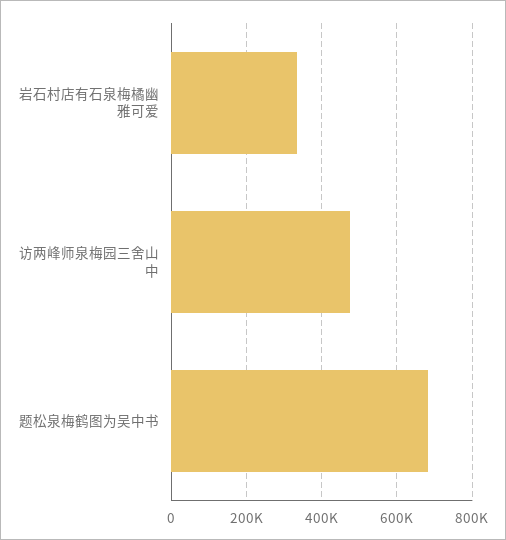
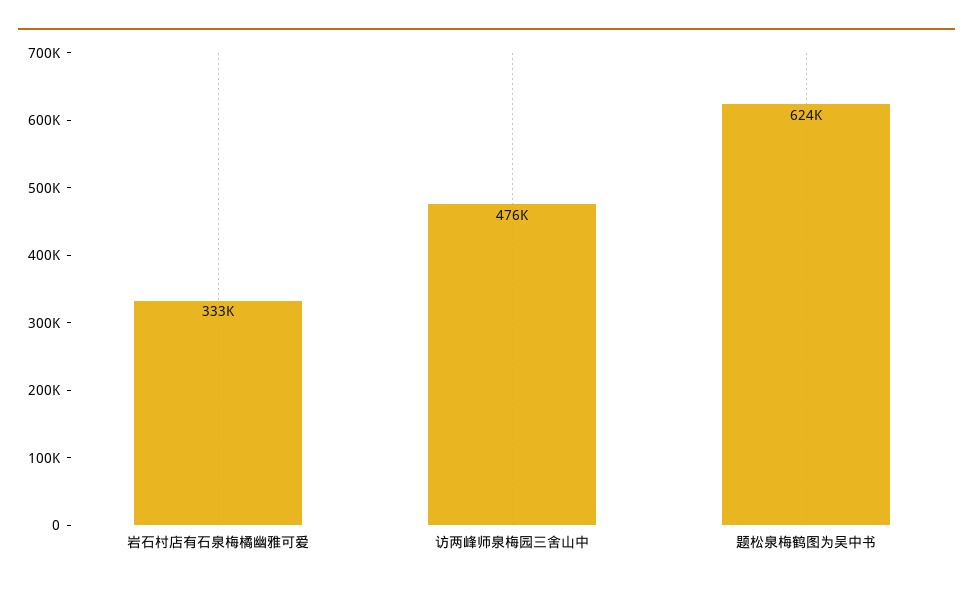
  {
    "岩石村店有石泉梅橘幽雅可爱": 333000,
    "访两峰师泉梅园三舍山中": 476000,
-   "题松泉梅鹤图为吴中书": 680000
+   "题松泉梅鹤图为吴中书": 624000
  }

